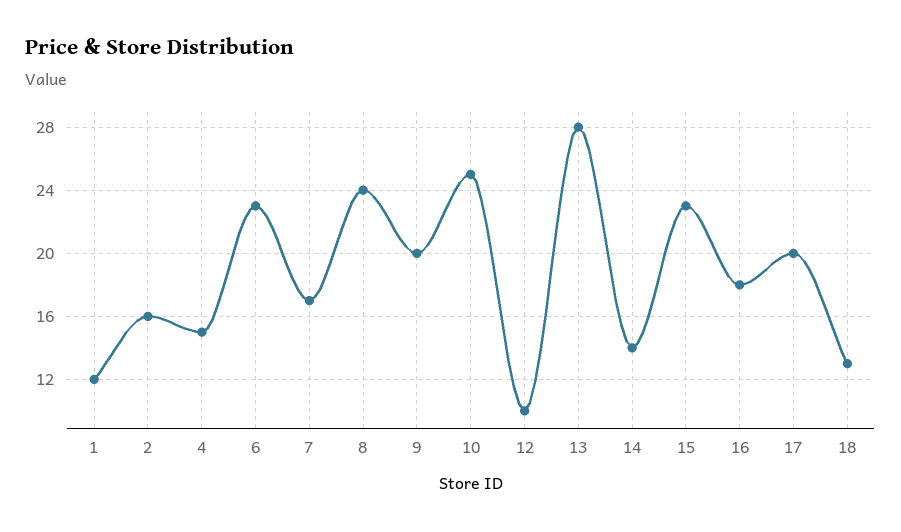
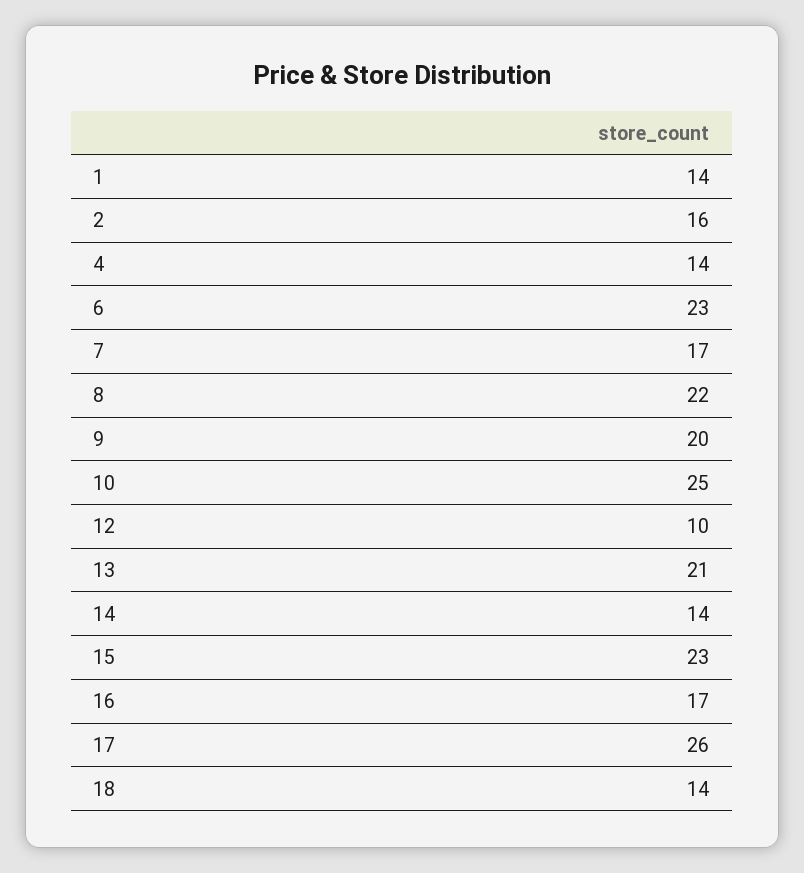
  {
-   "1": 12,
+   "1": 14,
    "2": 16,
-   "4": 15,
+   "4": 14,
    "6": 23,
    "7": 17,
-   "8": 24,
+   "8": 22,
    "9": 20,
    "10": 25,
    "12": 10,
-   "13": 28,
+   "13": 21,
    "14": 14,
    "15": 23,
-   "16": 18,
+   "16": 17,
-   "17": 20,
+   "17": 26,
-   "18": 13
+   "18": 14
  }

